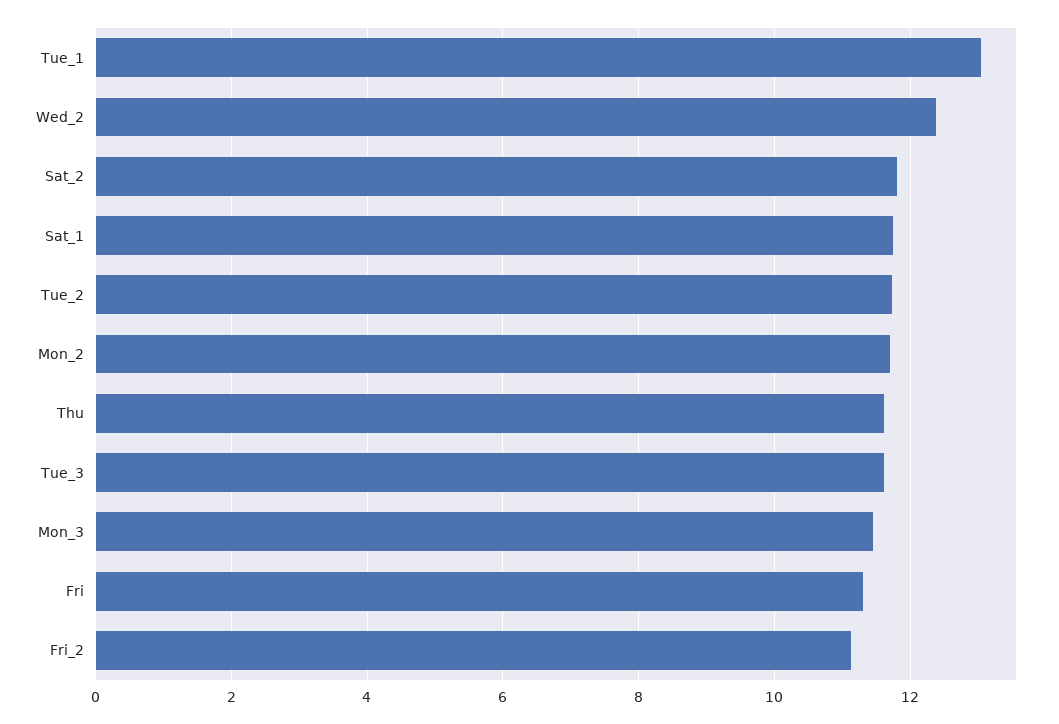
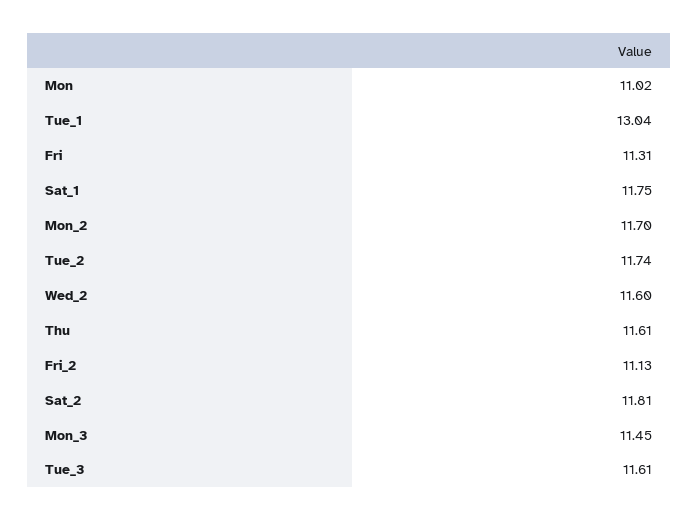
  {
    "Tue_1": 13.04,
-   "Wed_2": 12.4,
+   "Wed_2": 11.6,
    "Sat_2": 11.81,
    "Sat_1": 11.75,
    "Tue_2": 11.74,
    "Mon_2": 11.7,
    "Thu": 11.61,
    "Tue_3": 11.61,
    "Mon_3": 11.45,
    "Fri": 11.31,
-   "Fri_2": 11.13
+   "Fri_2": 11.13,
+   "Mon": 11.02
  }

